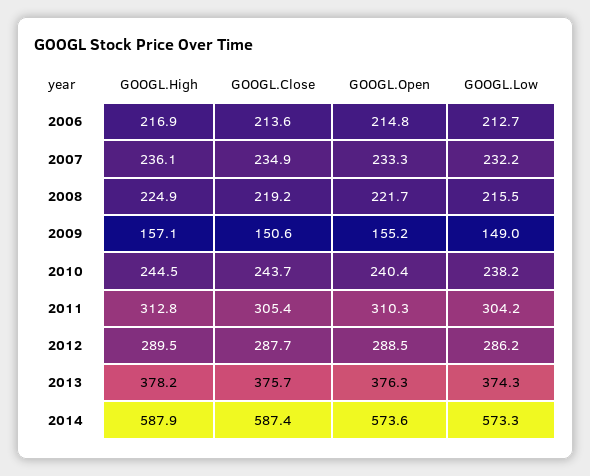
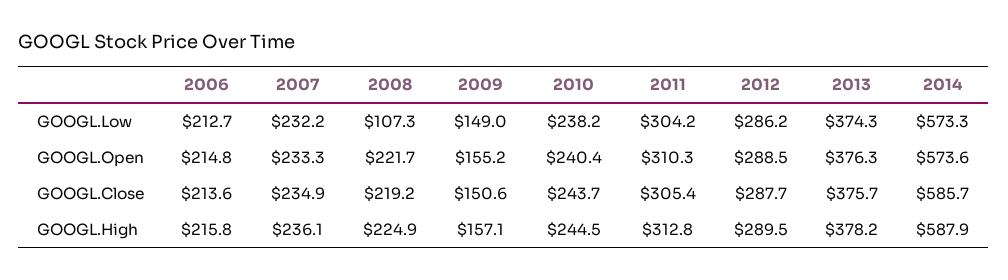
  {
    "GOOGL.High": {
-     "2006": 216.9,
+     "2006": 215.8,
      "2007": 236.1,
      "2008": 224.9,
      "2009": 157.1,
      "2010": 244.5,
      "2011": 312.8,
      "2012": 289.5,
      "2013": 378.2,
      "2014": 587.9
    },
    "GOOGL.Close": {
      "2006": 213.6,
      "2007": 234.9,
      "2008": 219.2,
      "2009": 150.6,
      "2010": 243.7,
      "2011": 305.4,
      "2012": 287.7,
      "2013": 375.7,
-     "2014": 587.4
+     "2014": 585.7
    },
    "GOOGL.Open": {
      "2006": 214.8,
      "2007": 233.3,
      "2008": 221.7,
      "2009": 155.2,
      "2010": 240.4,
      "2011": 310.3,
      "2012": 288.5,
      "2013": 376.3,
      "2014": 573.6
    },
    "GOOGL.Low": {
      "2006": 212.7,
      "2007": 232.2,
-     "2008": 215.5,
+     "2008": 107.3,
      "2009": 149,
      "2010": 238.2,
      "2011": 304.2,
      "2012": 286.2,
      "2013": 374.3,
      "2014": 573.3
    }
  }

